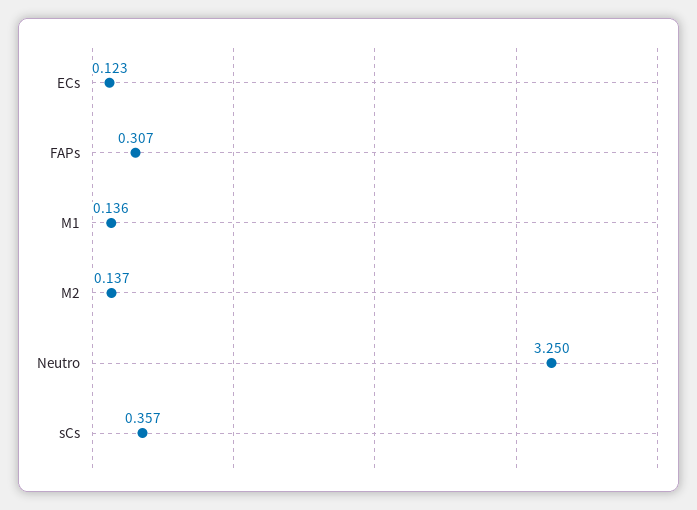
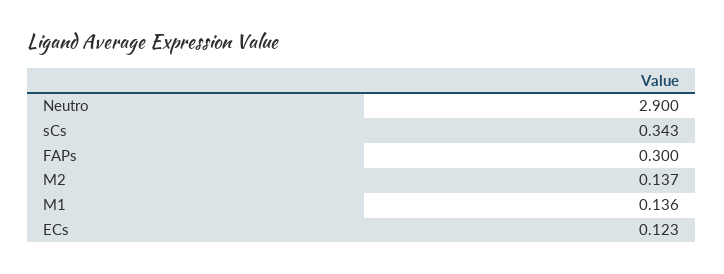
  {
    "ECs": 0.123,
-   "FAPs": 0.307,
+   "FAPs": 0.3,
    "M1": 0.136,
    "M2": 0.137,
-   "Neutro": 3.25,
+   "Neutro": 2.9,
-   "sCs": 0.357
+   "sCs": 0.343
  }

